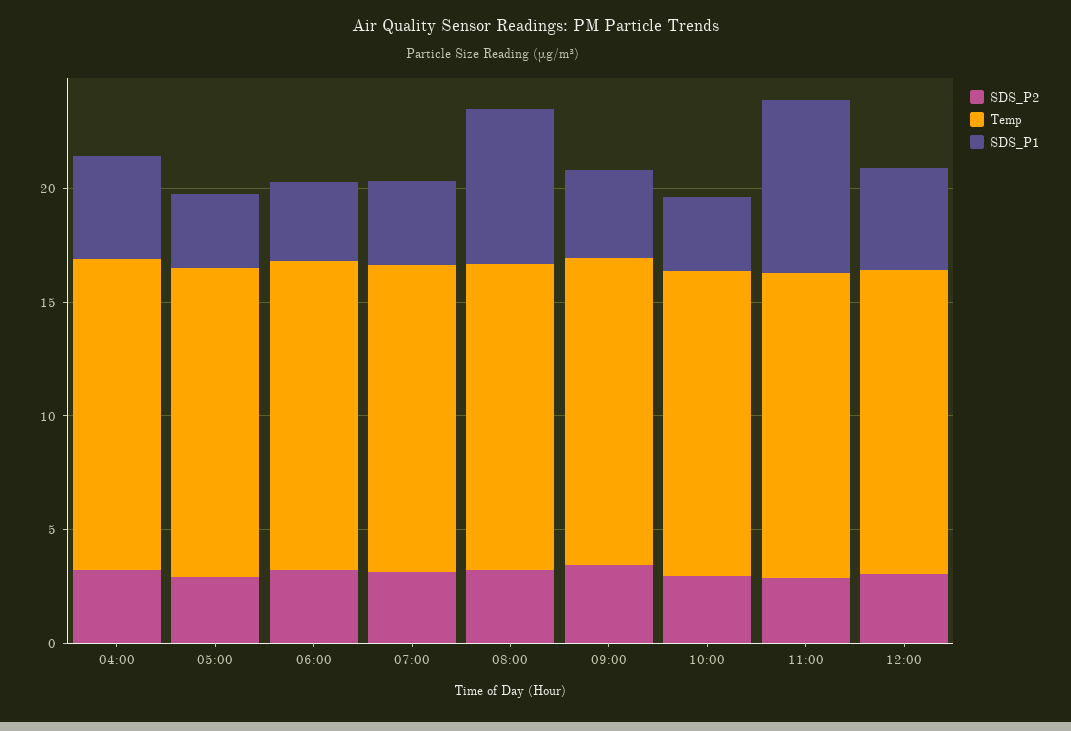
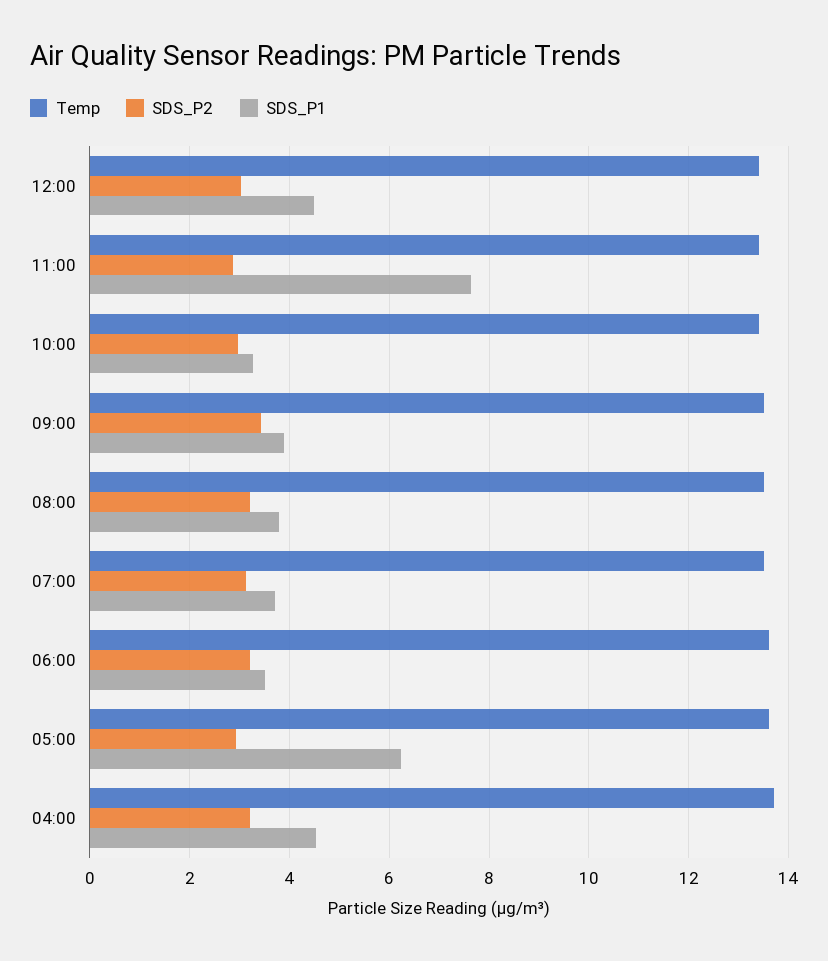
  {
    "SDS_P2": {
      "04:00": 3.2,
      "05:00": 3,
      "06:00": 3.2,
      "07:00": 3.2,
      "08:00": 3.2,
      "09:00": 3.4,
      "10:00": 3,
      "11:00": 2.8,
      "12:00": 3
    },
    "Temp": {
      "04:00": 13.8,
      "05:00": 13.6,
      "06:00": 13.6,
      "07:00": 13.6,
      "08:00": 13.6,
      "09:00": 13.6,
      "10:00": 13.4,
      "11:00": 13.4,
      "12:00": 13.4
    },
    "SDS_P1": {
      "04:00": 4.6,
-     "05:00": 3,
+     "05:00": 6.2,
      "06:00": 3.6,
      "07:00": 3.8,
-     "08:00": 7,
+     "08:00": 3.8,
      "09:00": 4,
      "10:00": 3.2,
      "11:00": 7.6,
      "12:00": 4.6
    }
  }

